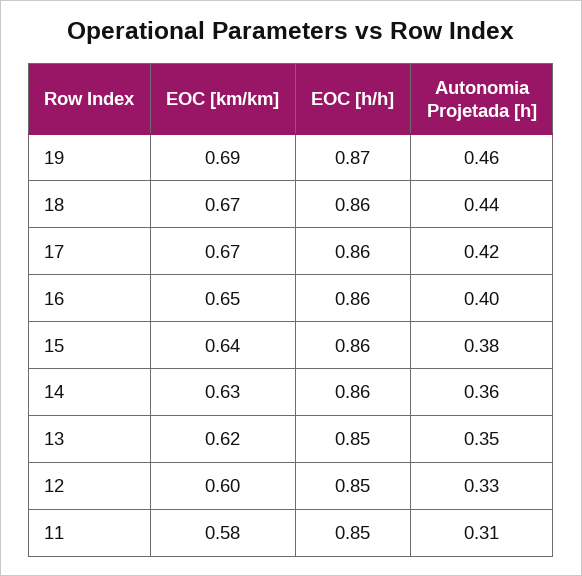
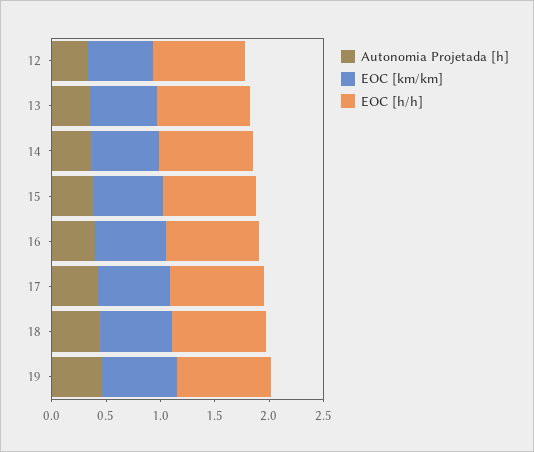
  {
    "EOC [km/km]": {
      "19": 0.69,
      "18": 0.67,
      "17": 0.67,
      "16": 0.65,
      "15": 0.64,
      "14": 0.63,
      "13": 0.62,
-     "12": 0.6,
+     "12": 0.6
-     "11": 0.58
    },
    "EOC [h/h]": {
      "19": 0.87,
      "18": 0.86,
      "17": 0.86,
      "16": 0.86,
      "15": 0.86,
      "14": 0.86,
      "13": 0.85,
-     "12": 0.85,
+     "12": 0.85
-     "11": 0.85
    },
    "Autonomia Projetada [h]": {
      "19": 0.46,
      "18": 0.44,
      "17": 0.42,
      "16": 0.4,
      "15": 0.38,
      "14": 0.36,
      "13": 0.35,
-     "12": 0.33,
+     "12": 0.33
-     "11": 0.31
    }
  }

